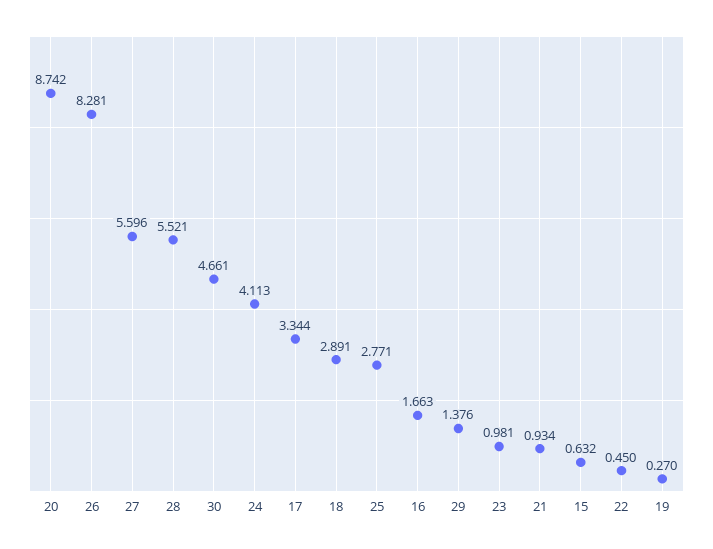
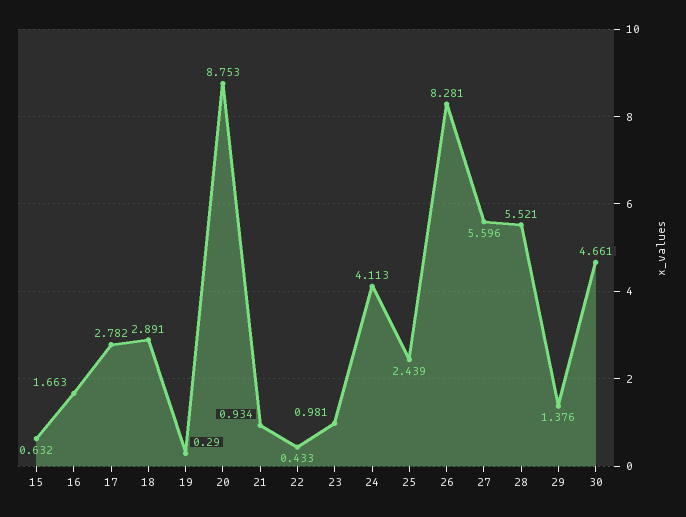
  {
-   "20": 8.742,
+   "20": 8.753,
    "26": 8.281,
    "27": 5.596,
    "28": 5.521,
    "30": 4.661,
    "24": 4.113,
-   "17": 3.344,
+   "17": 2.782,
    "18": 2.891,
-   "25": 2.771,
+   "25": 2.439,
    "16": 1.663,
    "29": 1.376,
    "23": 0.981,
    "21": 0.934,
    "15": 0.632,
-   "22": 0.45,
+   "22": 0.433,
-   "19": 0.27
+   "19": 0.29
  }

